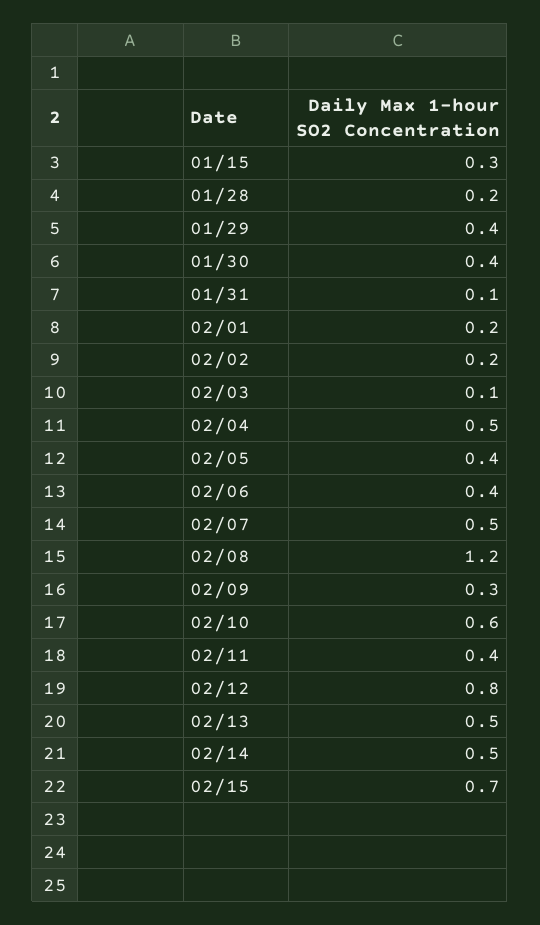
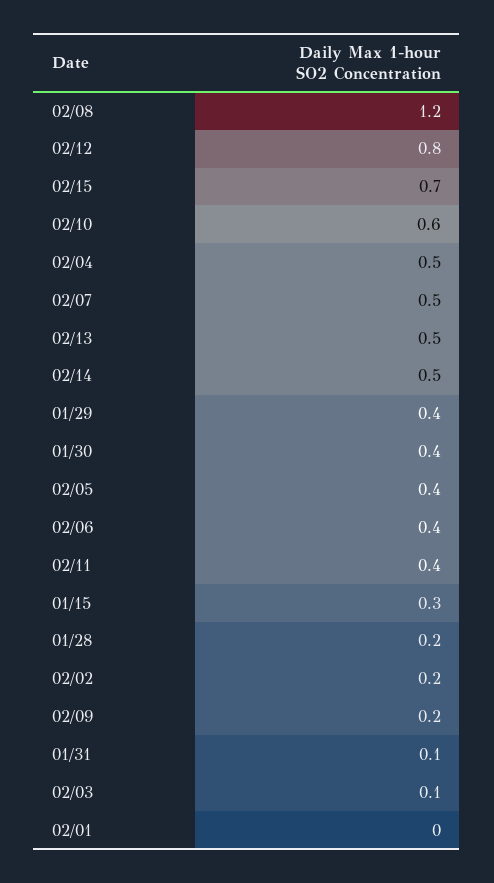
  {
    "01/15": 0.3,
    "01/28": 0.2,
    "01/29": 0.4,
    "01/30": 0.4,
    "01/31": 0.1,
-   "02/01": 0.2,
+   "02/01": 0,
    "02/02": 0.2,
    "02/03": 0.1,
    "02/04": 0.5,
    "02/05": 0.4,
    "02/06": 0.4,
    "02/07": 0.5,
    "02/08": 1.2,
-   "02/09": 0.3,
+   "02/09": 0.2,
    "02/10": 0.6,
    "02/11": 0.4,
    "02/12": 0.8,
    "02/13": 0.5,
    "02/14": 0.5,
    "02/15": 0.7
  }

